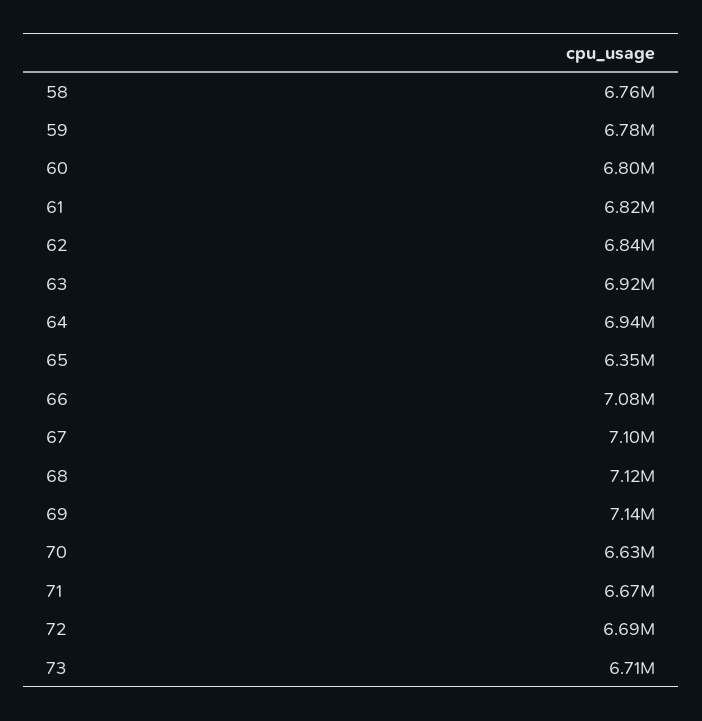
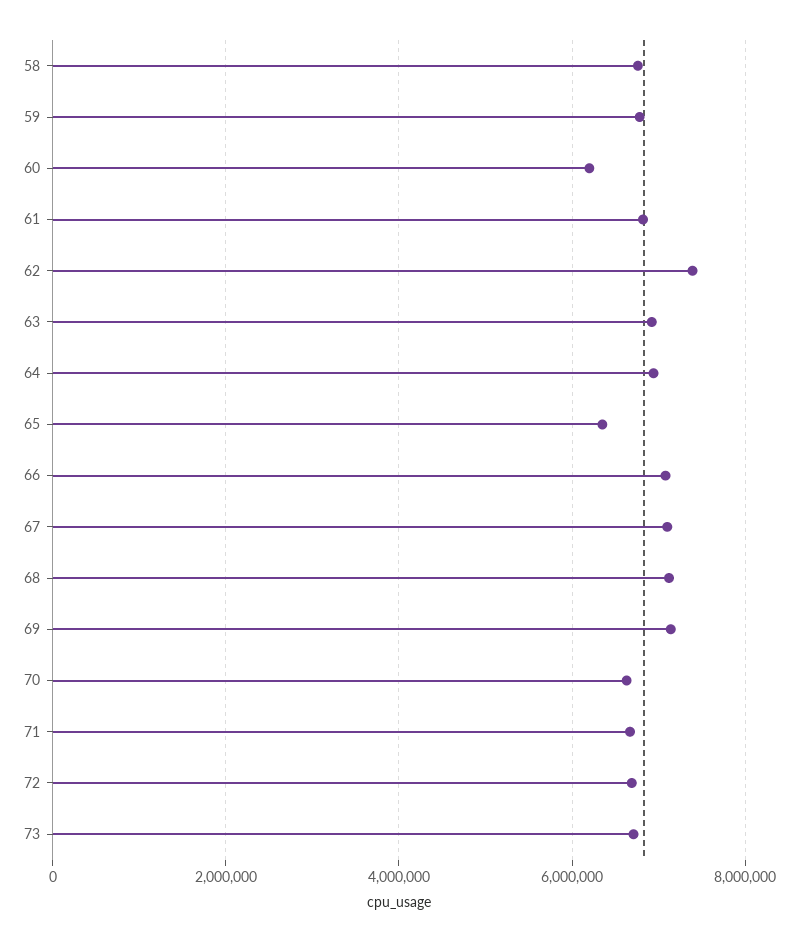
  {
    "58": 6760000,
    "59": 6780000,
-   "60": 6800000,
+   "60": 6200000,
    "61": 6820000,
-   "62": 6840000,
+   "62": 7400000,
    "63": 6920000,
    "64": 6940000,
    "65": 6350000,
    "66": 7080000,
    "67": 7100000,
    "68": 7120000,
    "69": 7140000,
    "70": 6630000,
    "71": 6670000,
    "72": 6690000,
    "73": 6710000
  }

